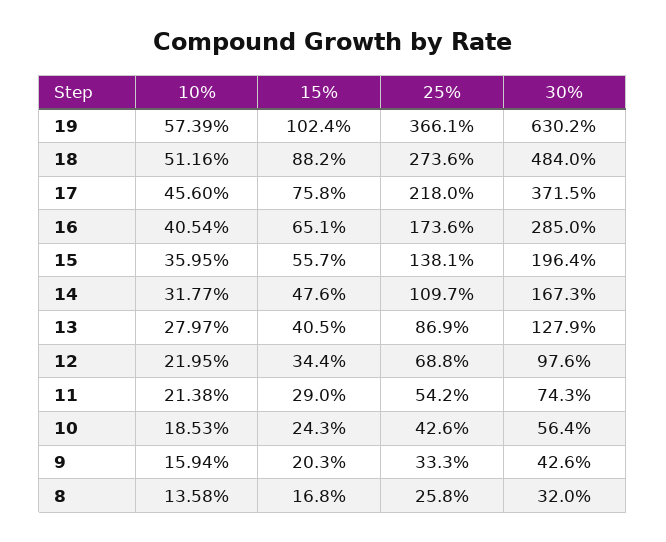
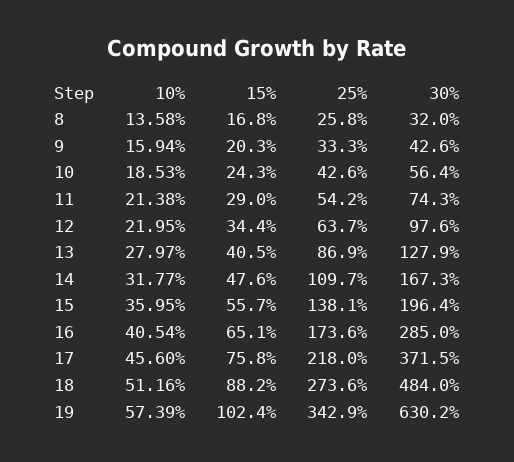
  {
    "10%": {
      "19": 57.39,
      "18": 51.16,
      "17": 45.6,
      "16": 40.54,
      "15": 35.95,
      "14": 31.77,
      "13": 27.97,
      "12": 21.95,
      "11": 21.38,
      "10": 18.53,
      "9": 15.94,
      "8": 13.58
    },
    "15%": {
      "19": 102.4,
      "18": 88.2,
      "17": 75.8,
      "16": 65.1,
      "15": 55.7,
      "14": 47.6,
      "13": 40.5,
      "12": 34.4,
      "11": 29,
      "10": 24.3,
      "9": 20.3,
      "8": 16.8
    },
    "25%": {
-     "19": 366.1,
+     "19": 342.9,
      "18": 273.6,
      "17": 218,
      "16": 173.6,
      "15": 138.1,
      "14": 109.7,
      "13": 86.9,
-     "12": 68.8,
+     "12": 63.7,
      "11": 54.2,
      "10": 42.6,
      "9": 33.3,
      "8": 25.8
    },
    "30%": {
      "19": 630.2,
      "18": 484,
      "17": 371.5,
      "16": 285,
      "15": 196.4,
      "14": 167.3,
      "13": 127.9,
      "12": 97.6,
      "11": 74.3,
      "10": 56.4,
      "9": 42.6,
      "8": 32
    }
  }

